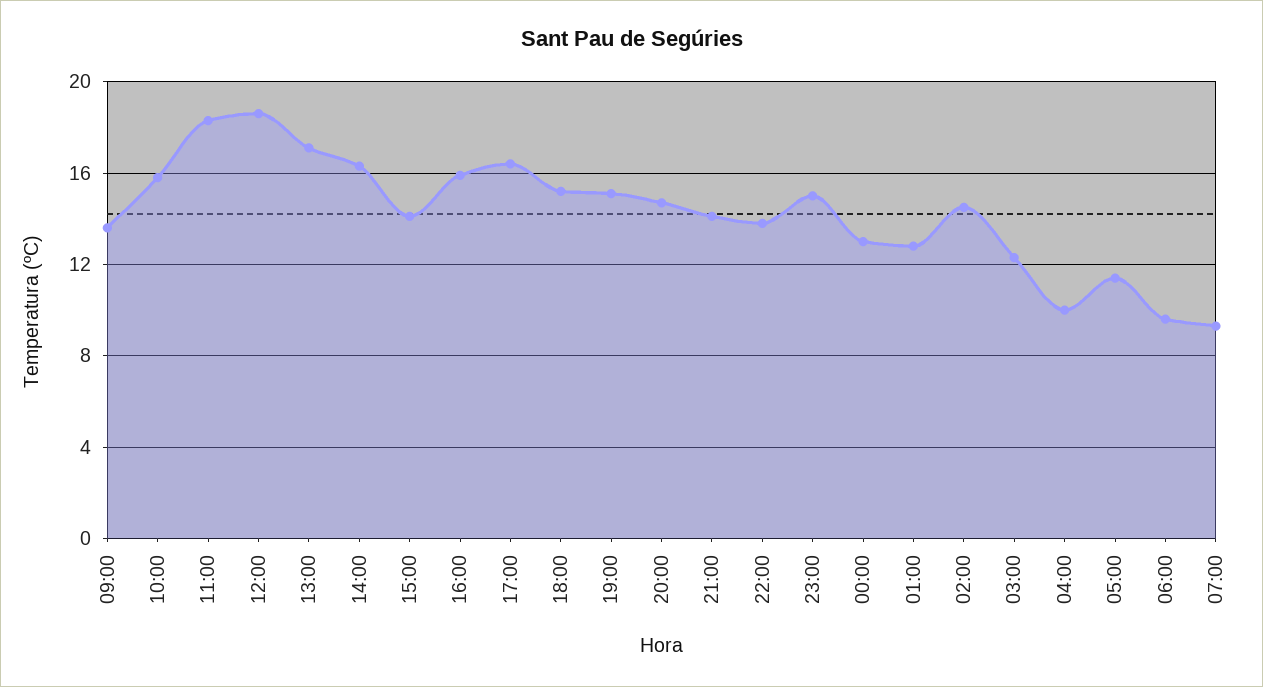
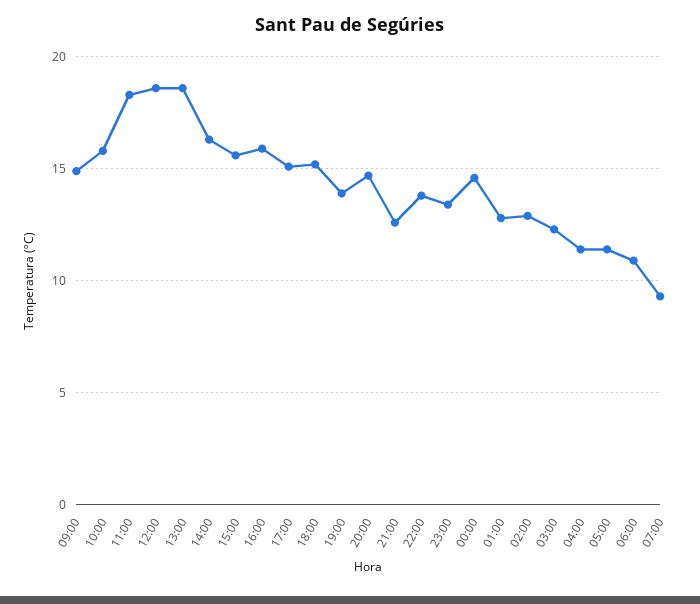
  {
-   "09:00": 13.5,
+   "09:00": 15,
    "10:00": 16,
    "11:00": 18.5,
    "12:00": 18.5,
-   "13:00": 17,
+   "13:00": 18.5,
    "14:00": 16.5,
-   "15:00": 14,
+   "15:00": 15.5,
    "16:00": 16,
-   "17:00": 16.5,
+   "17:00": 15,
    "18:00": 15,
-   "19:00": 15,
+   "19:00": 14,
    "20:00": 14.5,
-   "21:00": 14,
+   "21:00": 12.5,
    "22:00": 14,
-   "23:00": 15,
+   "23:00": 13.5,
-   "00:00": 13,
+   "00:00": 14.5,
    "01:00": 13,
-   "02:00": 14.5,
+   "02:00": 13,
    "03:00": 12.5,
-   "04:00": 10,
+   "04:00": 11.5,
    "05:00": 11.5,
-   "06:00": 9.5,
+   "06:00": 11,
    "07:00": 9.5
  }

